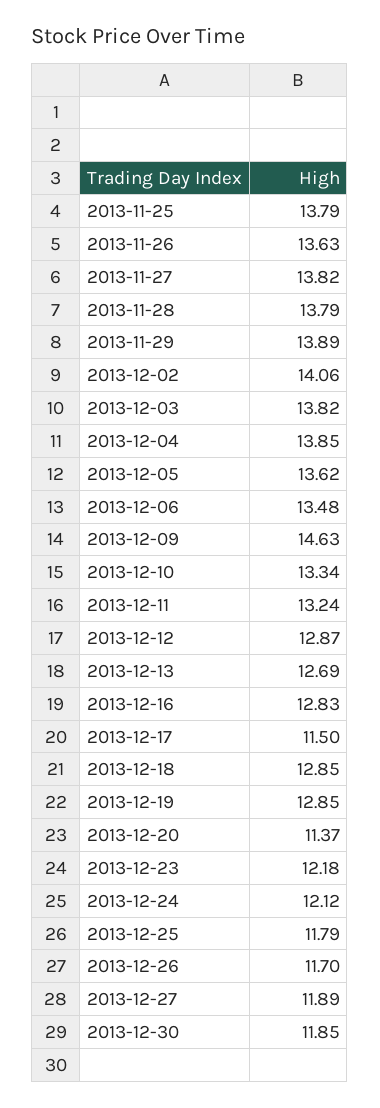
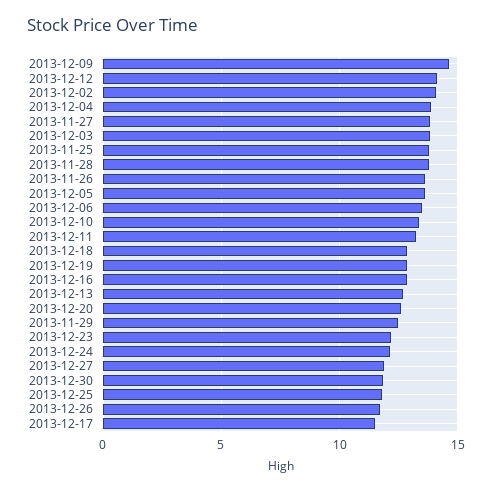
  {
    "2013-11-25": 13.79,
    "2013-11-26": 13.63,
    "2013-11-27": 13.82,
    "2013-11-28": 13.79,
-   "2013-11-29": 13.89,
+   "2013-11-29": 12.5,
    "2013-12-02": 14.06,
    "2013-12-03": 13.82,
    "2013-12-04": 13.85,
    "2013-12-05": 13.62,
    "2013-12-06": 13.48,
    "2013-12-09": 14.63,
    "2013-12-10": 13.34,
    "2013-12-11": 13.24,
-   "2013-12-12": 12.87,
+   "2013-12-12": 14,
    "2013-12-13": 12.69,
    "2013-12-16": 12.83,
    "2013-12-17": 11.5,
    "2013-12-18": 12.85,
    "2013-12-19": 12.85,
-   "2013-12-20": 11.37,
+   "2013-12-20": 12.5,
    "2013-12-23": 12.18,
    "2013-12-24": 12.12,
    "2013-12-25": 11.79,
    "2013-12-26": 11.7,
    "2013-12-27": 11.89,
    "2013-12-30": 11.85
  }

